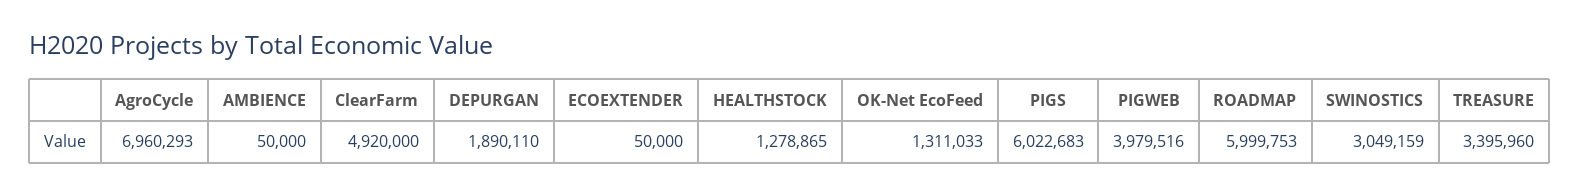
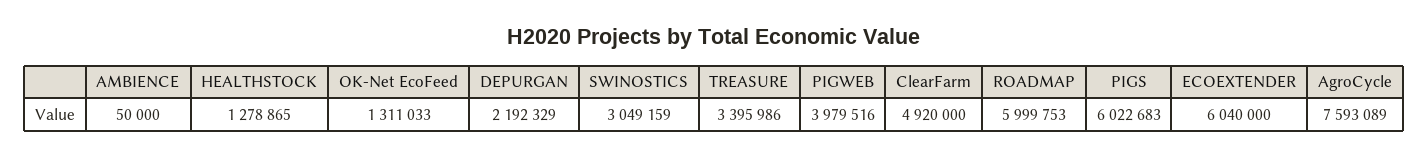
  {
-   "AgroCycle": 6960293,
+   "AgroCycle": 7593089,
    "AMBIENCE": 50000,
    "ClearFarm": 4920000,
-   "DEPURGAN": 1890110,
+   "DEPURGAN": 2192329,
-   "ECOEXTENDER": 50000,
+   "ECOEXTENDER": 6040000,
    "HEALTHSTOCK": 1278865,
    "OK-Net EcoFeed": 1311033,
    "PIGS": 6022683,
    "PIGWEB": 3979516,
    "ROADMAP": 5999753,
    "SWINOSTICS": 3049159,
-   "TREASURE": 3395960
+   "TREASURE": 3395986
  }

